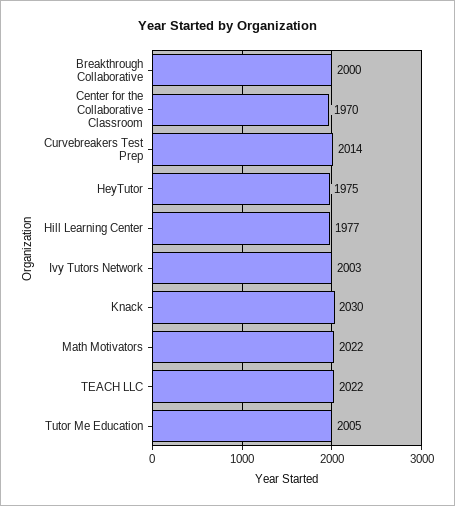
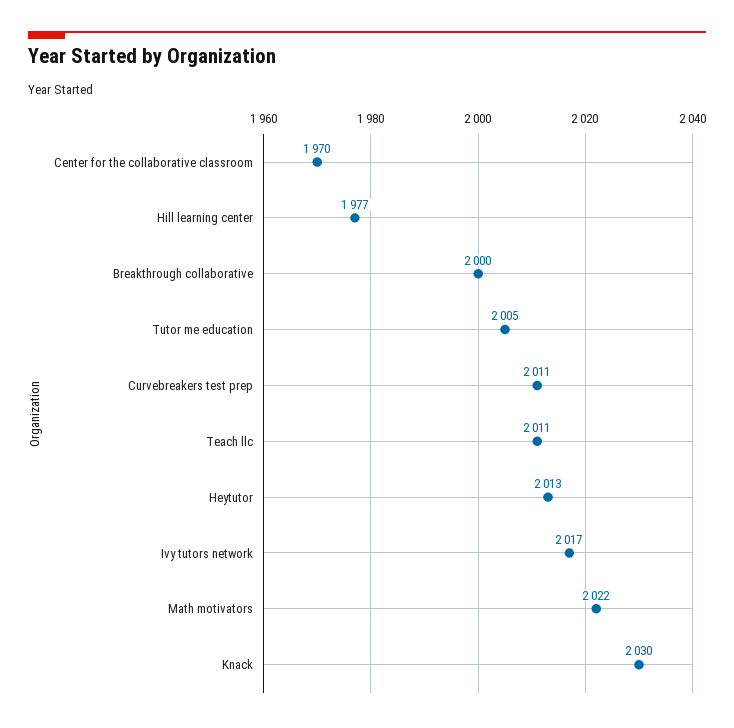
  {
    "Breakthrough Collaborative": 2000,
    "Center for the Collaborative Classroom": 1970,
-   "Curvebreakers Test Prep": 2014,
+   "Curvebreakers Test Prep": 2011,
-   "HeyTutor": 1975,
+   "HeyTutor": 2013,
    "Hill Learning Center": 1977,
-   "Ivy Tutors Network": 2003,
+   "Ivy Tutors Network": 2017,
    "Knack": 2030,
    "Math Motivators": 2022,
-   "TEACH LLC": 2022,
+   "TEACH LLC": 2011,
    "Tutor Me Education": 2005
  }

